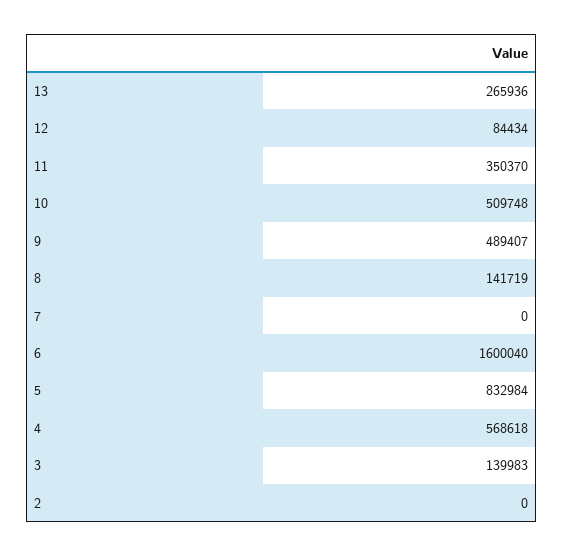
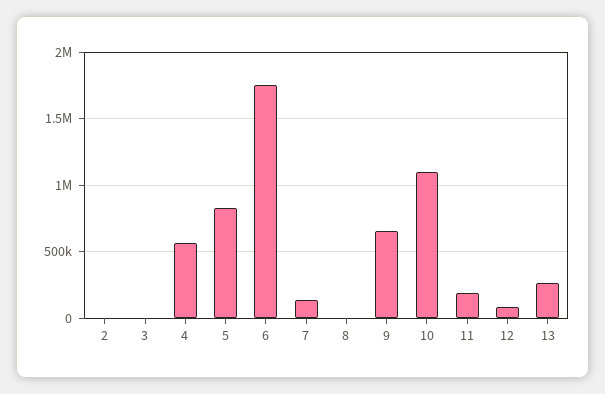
  {
    "13": 265936,
    "12": 84434,
-   "11": 350370,
+   "11": 200000,
-   "10": 509748,
+   "10": 1100000,
-   "9": 489407,
+   "9": 650000,
-   "8": 141719,
+   "8": 0,
-   "7": 0,
+   "7": 150000,
-   "6": 1600040,
+   "6": 1750000,
    "5": 832984,
    "4": 568618,
-   "3": 139983,
+   "3": 0,
    "2": 0
  }

